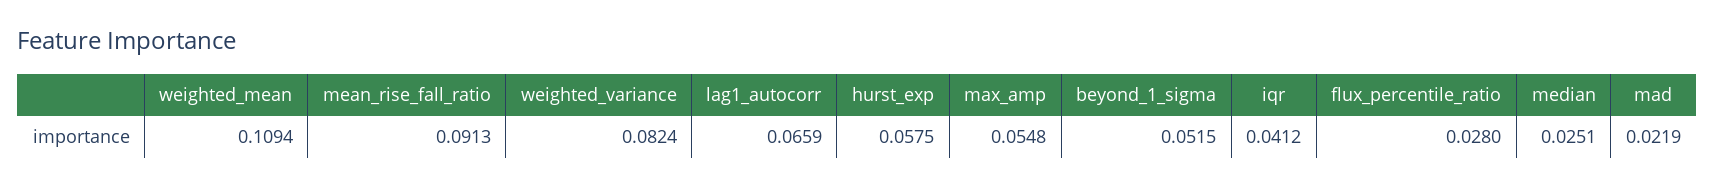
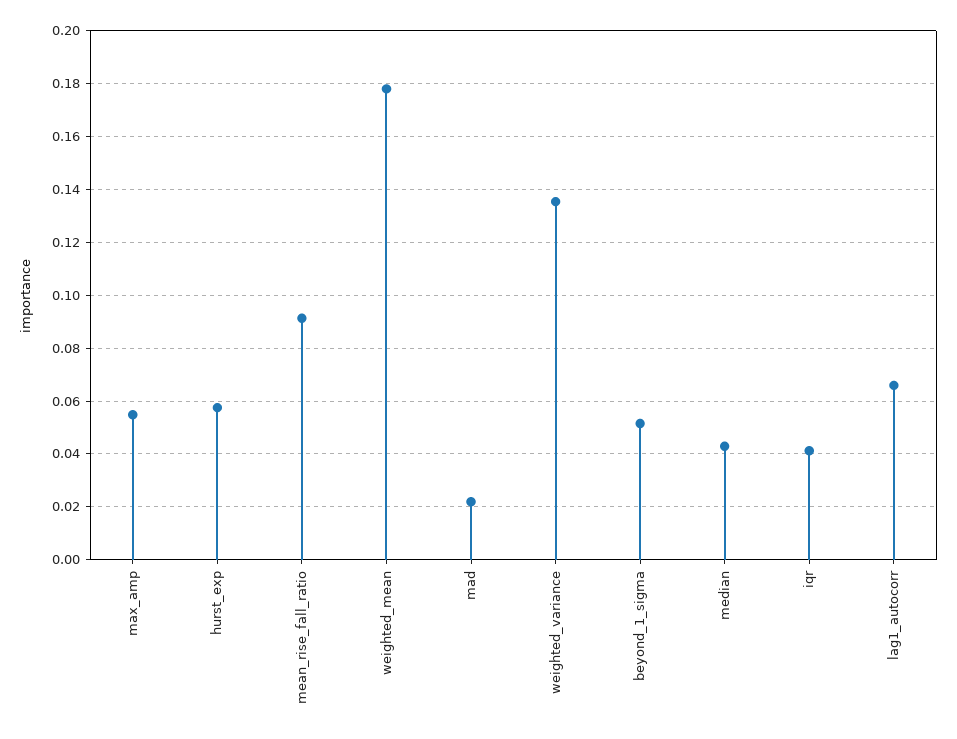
  {
-   "weighted_mean": 0.1094,
+   "weighted_mean": 0.1775,
    "mean_rise_fall_ratio": 0.0913,
-   "weighted_variance": 0.0824,
+   "weighted_variance": 0.135,
    "lag1_autocorr": 0.0659,
    "hurst_exp": 0.0575,
    "max_amp": 0.0548,
    "beyond_1_sigma": 0.0515,
    "iqr": 0.0412,
-   "flux_percentile_ratio": 0.028,
-   "median": 0.0251,
+   "median": 0.0425,
    "mad": 0.0219
  }

